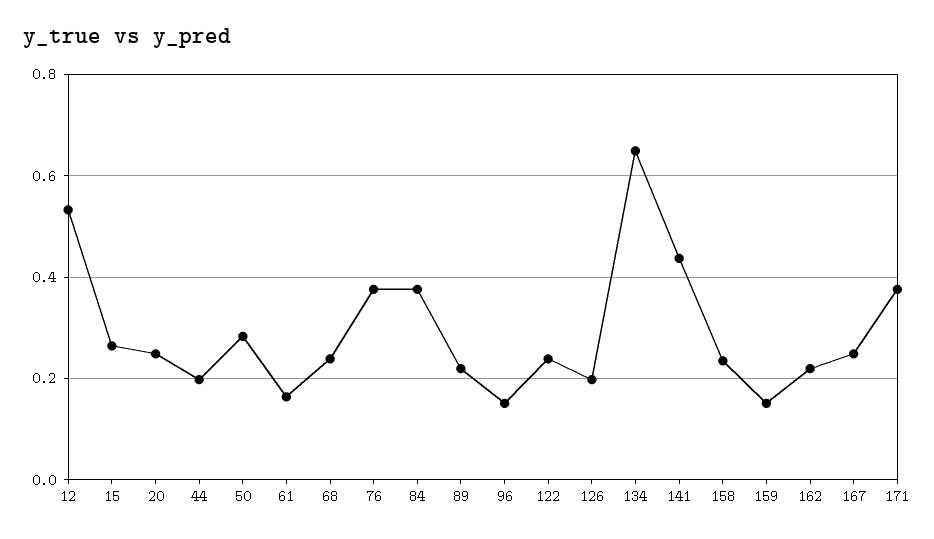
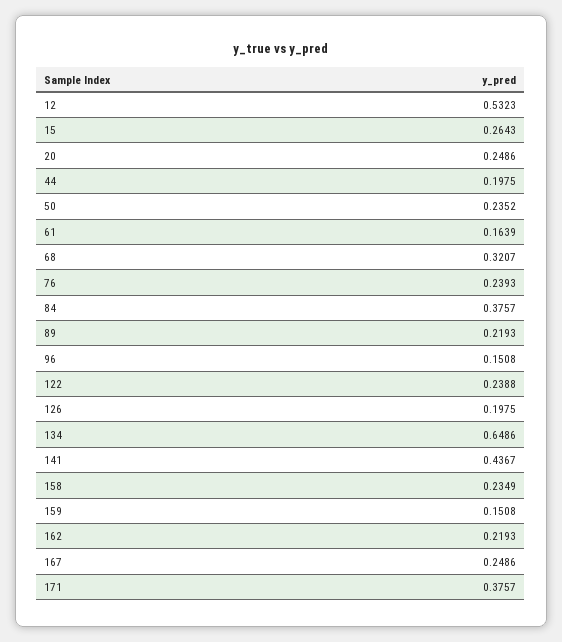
  {
    "12": 0.5323,
    "15": 0.2643,
    "20": 0.2486,
    "44": 0.1975,
-   "50": 0.28,
+   "50": 0.2352,
    "61": 0.1639,
-   "68": 0.24,
+   "68": 0.3207,
-   "76": 0.38,
+   "76": 0.2393,
    "84": 0.3757,
    "89": 0.2193,
    "96": 0.1508,
    "122": 0.2388,
    "126": 0.1975,
    "134": 0.6486,
    "141": 0.4367,
    "158": 0.2349,
    "159": 0.1508,
    "162": 0.2193,
    "167": 0.2486,
    "171": 0.3757
  }

